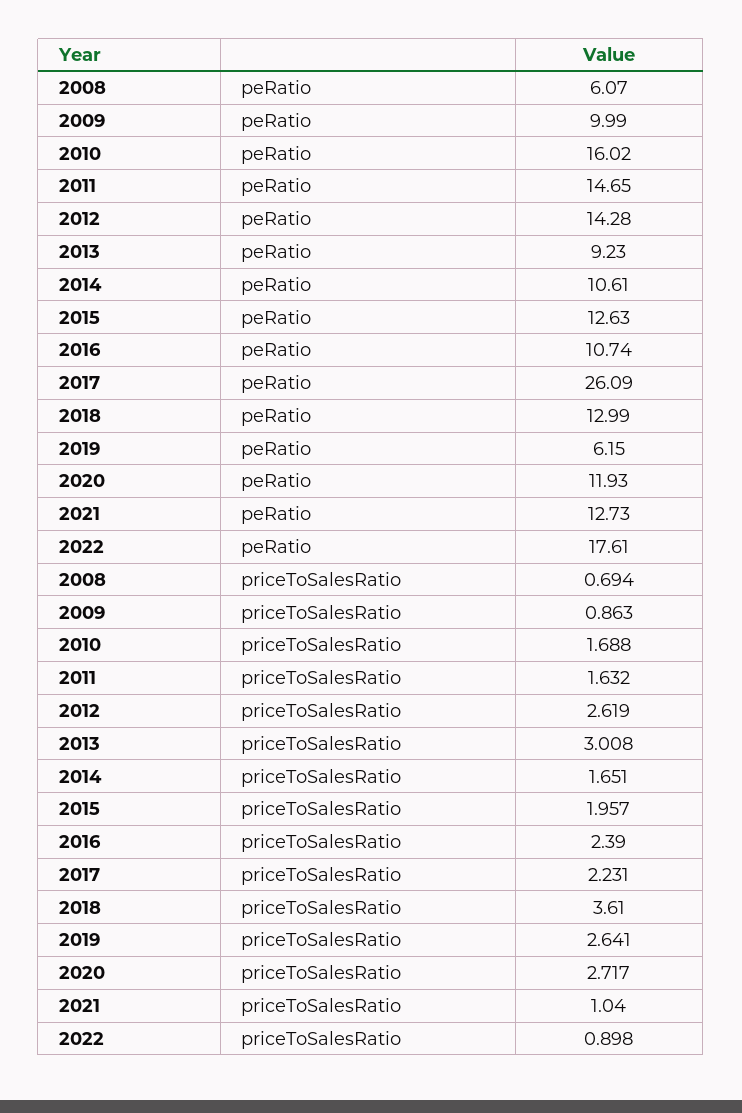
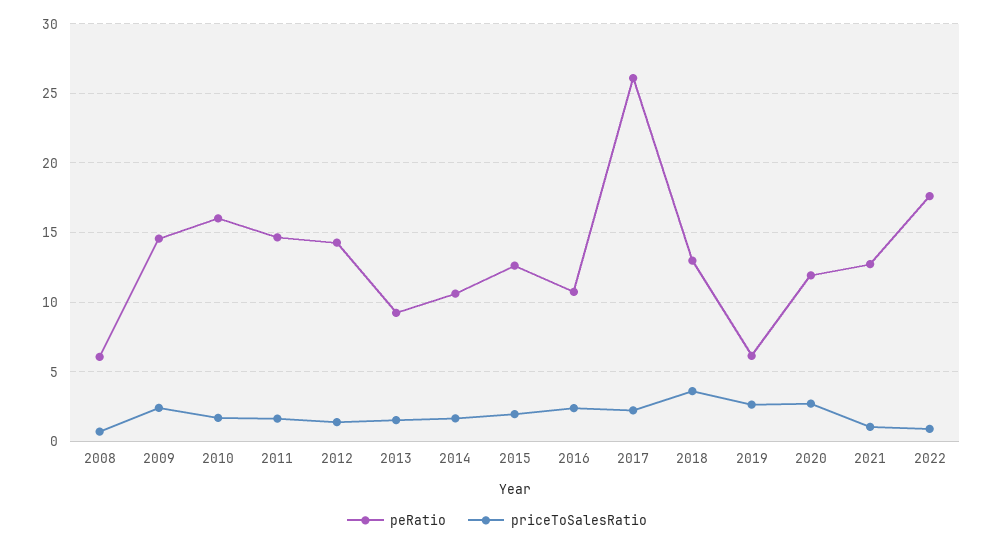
  {
    "peRatio": {
      "2008": 6.07,
-     "2009": 9.99,
+     "2009": 14.5,
      "2010": 16.02,
      "2011": 14.65,
      "2012": 14.28,
      "2013": 9.23,
      "2014": 10.61,
      "2015": 12.63,
      "2016": 10.74,
      "2017": 26.09,
      "2018": 12.99,
      "2019": 6.15,
      "2020": 11.93,
      "2021": 12.73,
      "2022": 17.61
    },
    "priceToSalesRatio": {
      "2008": 0.694,
-     "2009": 0.863,
+     "2009": 2.5,
      "2010": 1.688,
      "2011": 1.632,
-     "2012": 2.619,
+     "2012": 1.5,
-     "2013": 3.008,
+     "2013": 1.5,
      "2014": 1.651,
      "2015": 1.957,
      "2016": 2.39,
      "2017": 2.231,
      "2018": 3.61,
      "2019": 2.641,
      "2020": 2.717,
      "2021": 1.04,
      "2022": 0.898
    }
  }

